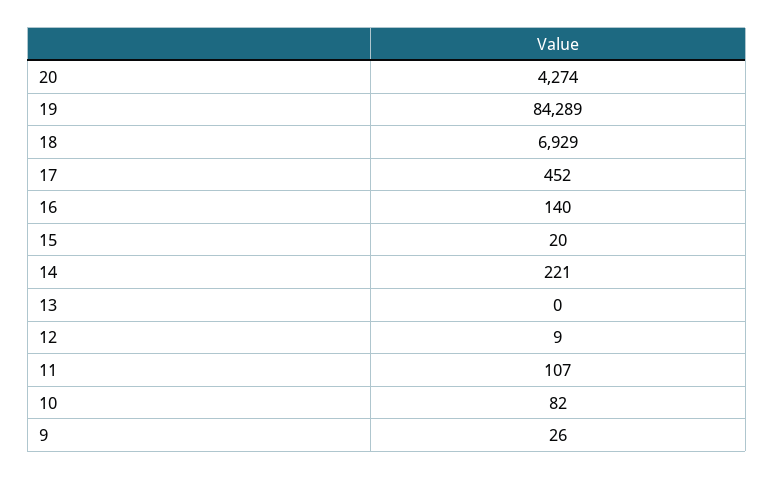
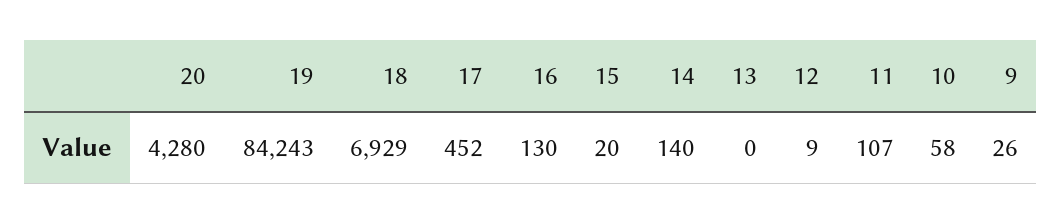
  {
-   "20": 4274,
+   "20": 4280,
-   "19": 84289,
+   "19": 84243,
    "18": 6929,
    "17": 452,
-   "16": 140,
+   "16": 130,
    "15": 20,
-   "14": 221,
+   "14": 140,
    "13": 0,
    "12": 9,
    "11": 107,
-   "10": 82,
+   "10": 58,
    "9": 26
  }

